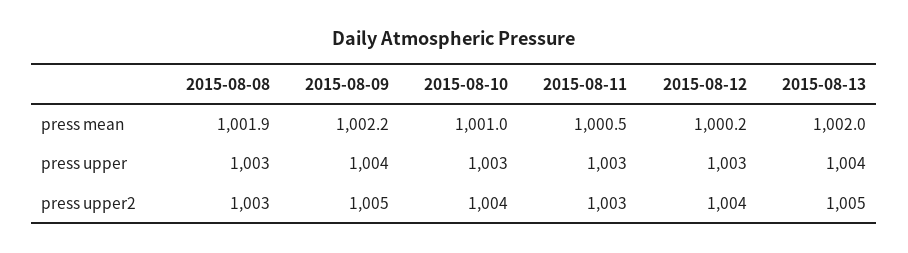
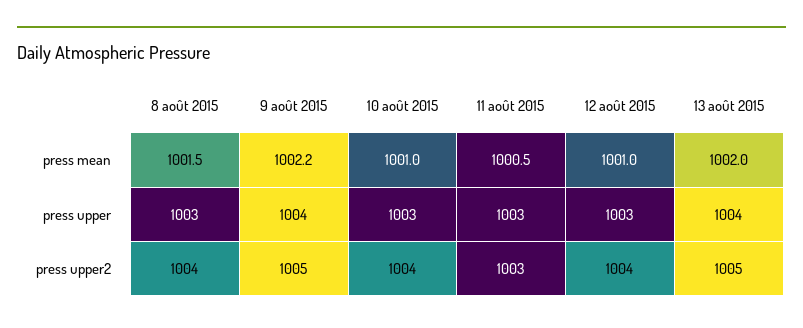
  {
    "2015-08-08": {
-     "press mean": 1001.9,
+     "press mean": 1001.5,
      "press upper": 1003,
-     "press upper2": 1003
+     "press upper2": 1004
    },
    "2015-08-09": {
      "press mean": 1002.2,
      "press upper": 1004,
      "press upper2": 1005
    },
    "2015-08-10": {
      "press mean": 1001,
      "press upper": 1003,
      "press upper2": 1004
    },
    "2015-08-11": {
      "press mean": 1000.5,
      "press upper": 1003,
      "press upper2": 1003
    },
    "2015-08-12": {
-     "press mean": 1000.2,
+     "press mean": 1001,
      "press upper": 1003,
      "press upper2": 1004
    },
    "2015-08-13": {
      "press mean": 1002,
      "press upper": 1004,
      "press upper2": 1005
    }
  }

